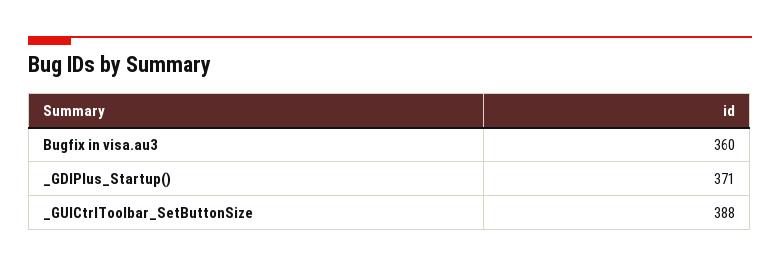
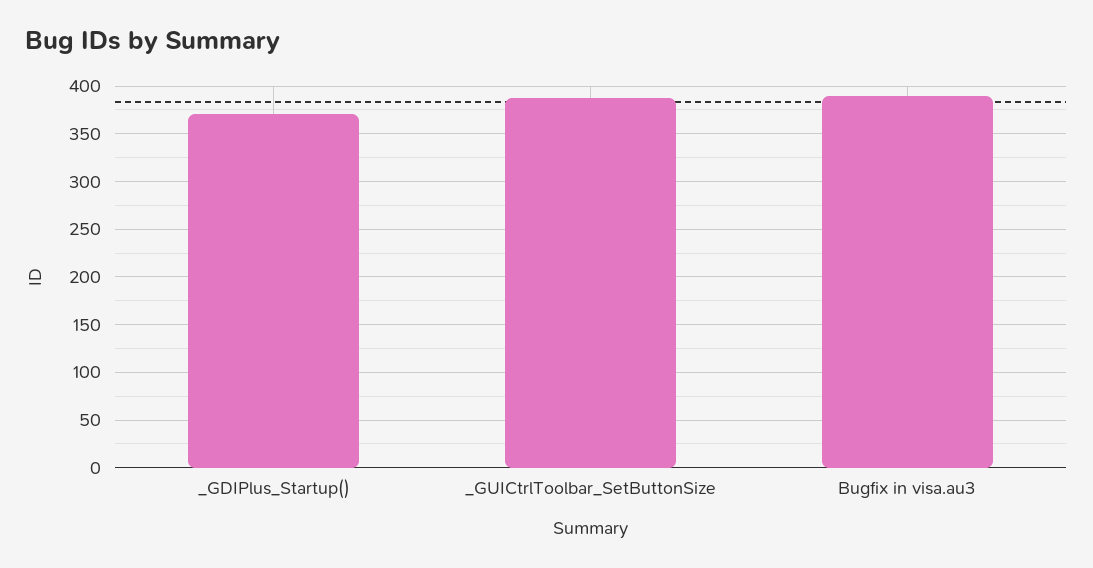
  {
-   "Bugfix in visa.au3": 360,
+   "Bugfix in visa.au3": 390,
    "_GDIPlus_Startup()": 371,
    "_GUICtrlToolbar_SetButtonSize": 388
  }

